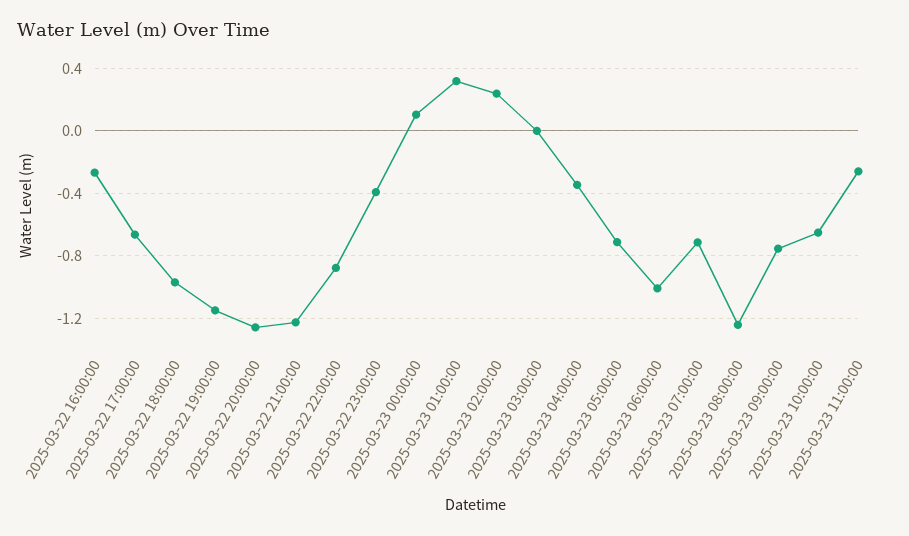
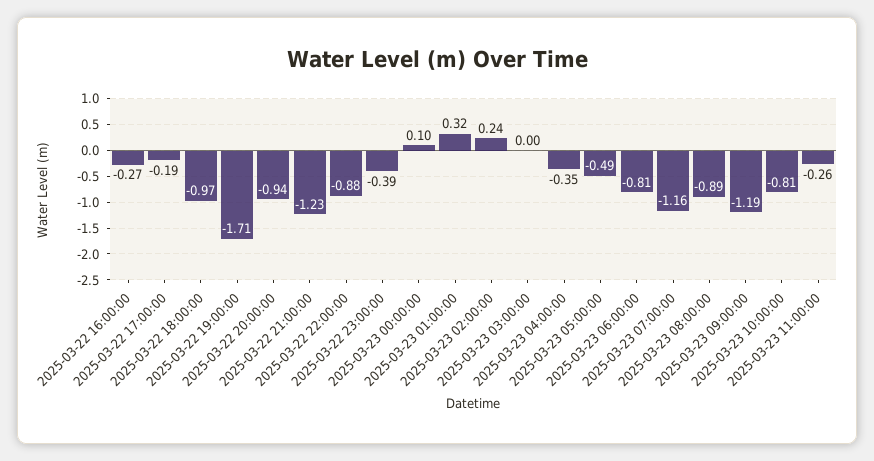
  {
    "2025-03-22 16:00:00": -0.27,
-   "2025-03-22 17:00:00": -0.65,
+   "2025-03-22 17:00:00": -0.19,
    "2025-03-22 18:00:00": -0.97,
-   "2025-03-22 19:00:00": -1.15,
+   "2025-03-22 19:00:00": -1.71,
-   "2025-03-22 20:00:00": -1.25,
+   "2025-03-22 20:00:00": -0.94,
    "2025-03-22 21:00:00": -1.23,
    "2025-03-22 22:00:00": -0.88,
    "2025-03-22 23:00:00": -0.39,
    "2025-03-23 00:00:00": 0.1,
    "2025-03-23 01:00:00": 0.32,
    "2025-03-23 02:00:00": 0.24,
    "2025-03-23 03:00:00": 0,
    "2025-03-23 04:00:00": -0.35,
-   "2025-03-23 05:00:00": -0.7,
+   "2025-03-23 05:00:00": -0.49,
-   "2025-03-23 06:00:00": -1,
+   "2025-03-23 06:00:00": -0.81,
-   "2025-03-23 07:00:00": -0.7,
+   "2025-03-23 07:00:00": -1.16,
-   "2025-03-23 08:00:00": -1.25,
+   "2025-03-23 08:00:00": -0.89,
-   "2025-03-23 09:00:00": -0.75,
+   "2025-03-23 09:00:00": -1.19,
-   "2025-03-23 10:00:00": -0.65,
+   "2025-03-23 10:00:00": -0.81,
    "2025-03-23 11:00:00": -0.26
  }

